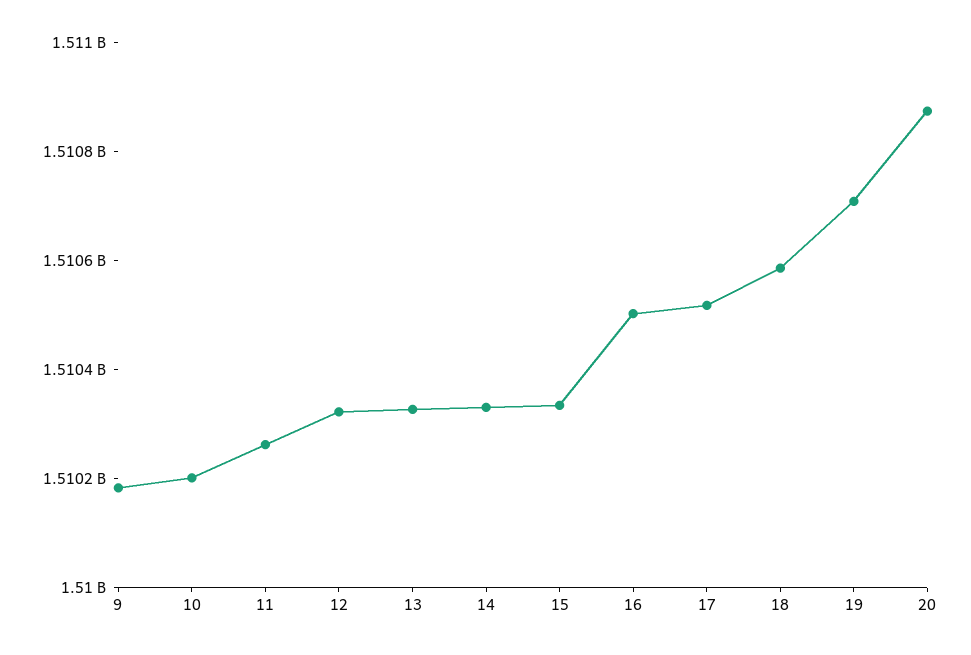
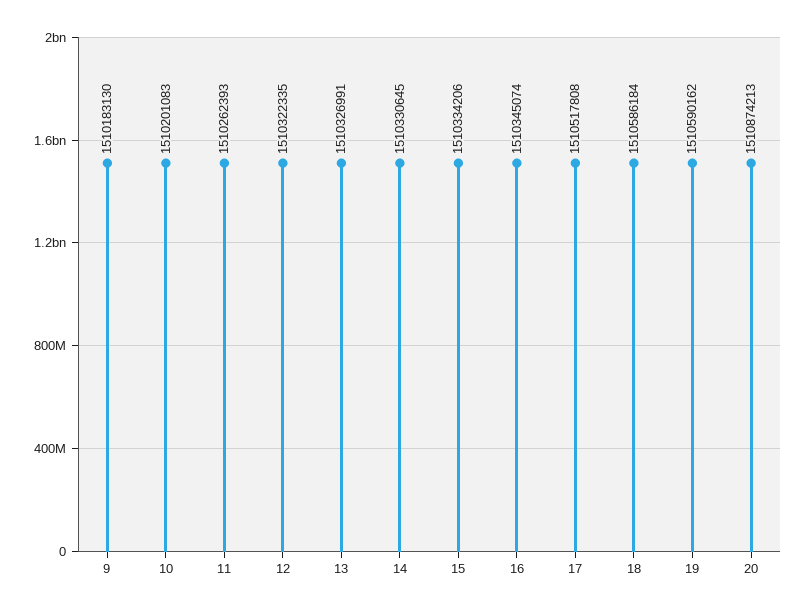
  {
    "9": 1510183130,
    "10": 1510201083,
    "11": 1510262393,
    "12": 1510322335,
    "13": 1510326991,
    "14": 1510330645,
    "15": 1510334206,
-   "16": 1510500000,
+   "16": 1510345074,
    "17": 1510517808,
    "18": 1510586184,
-   "19": 1510700000,
+   "19": 1510590162,
    "20": 1510874213
  }

